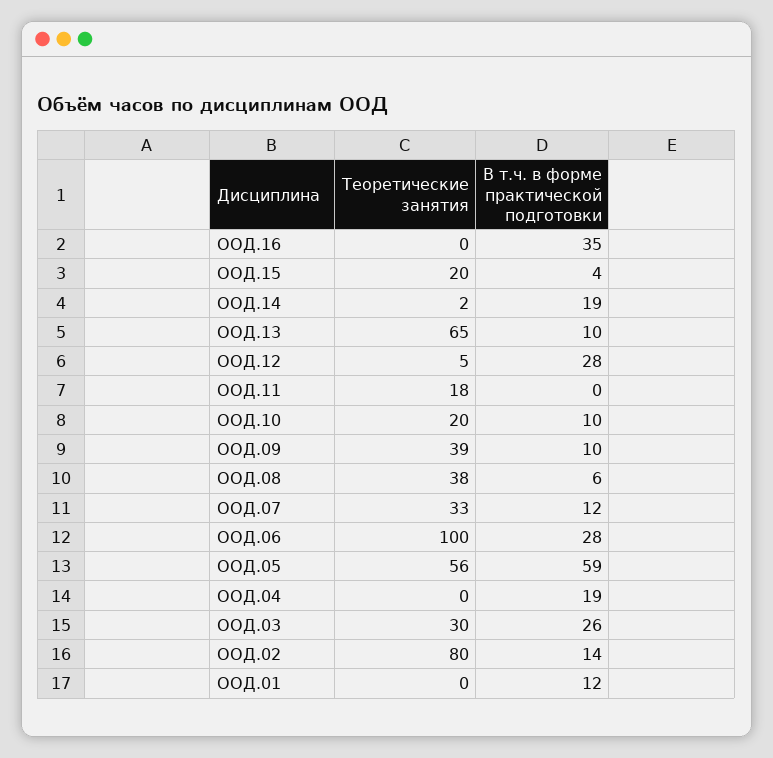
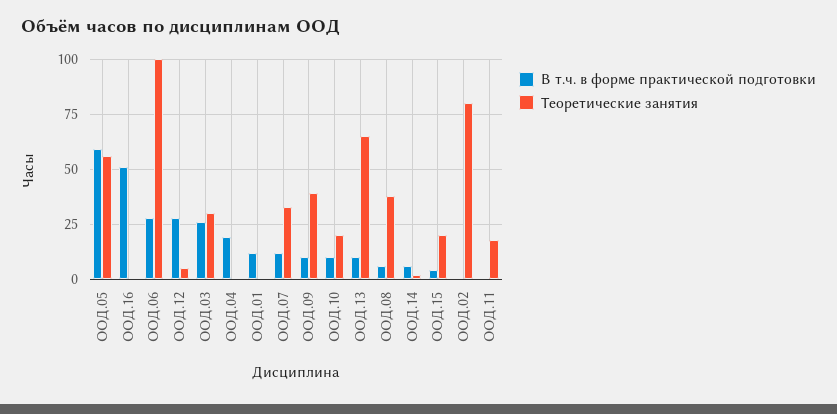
  {
    "Теоретические занятия": {
      "ООД.16": 0,
      "ООД.15": 20,
      "ООД.14": 2,
      "ООД.13": 65,
      "ООД.12": 5,
      "ООД.11": 18,
      "ООД.10": 20,
      "ООД.09": 39,
      "ООД.08": 38,
      "ООД.07": 33,
      "ООД.06": 100,
      "ООД.05": 56,
      "ООД.04": 0,
      "ООД.03": 30,
      "ООД.02": 80,
      "ООД.01": 0
    },
    "В т.ч. в форме практической подготовки": {
-     "ООД.16": 35,
+     "ООД.16": 50,
      "ООД.15": 4,
-     "ООД.14": 19,
+     "ООД.14": 5,
      "ООД.13": 10,
      "ООД.12": 28,
      "ООД.11": 0,
      "ООД.10": 10,
      "ООД.09": 10,
      "ООД.08": 6,
      "ООД.07": 12,
      "ООД.06": 28,
      "ООД.05": 59,
      "ООД.04": 19,
      "ООД.03": 26,
-     "ООД.02": 14,
+     "ООД.02": 0,
      "ООД.01": 12
    }
  }

